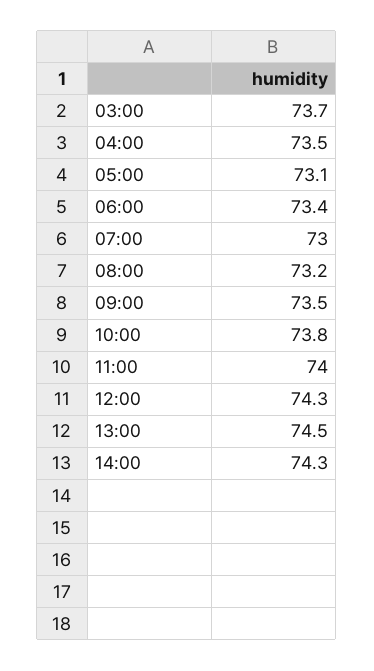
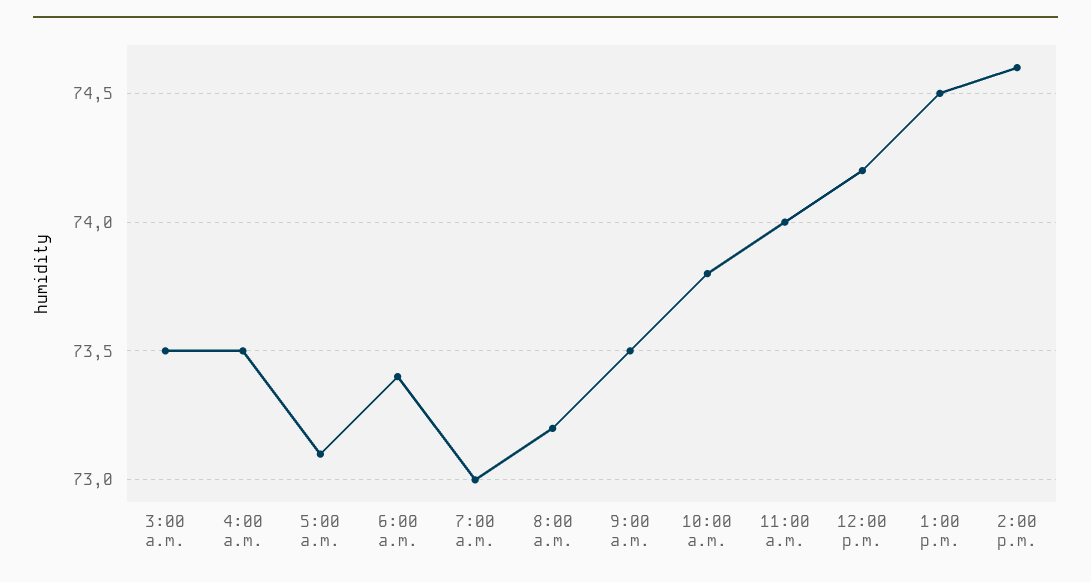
  {
-   "03:00": 73.7,
+   "03:00": 73.5,
    "04:00": 73.5,
    "05:00": 73.1,
    "06:00": 73.4,
    "07:00": 73,
    "08:00": 73.2,
    "09:00": 73.5,
    "10:00": 73.8,
    "11:00": 74,
-   "12:00": 74.3,
+   "12:00": 74.2,
    "13:00": 74.5,
-   "14:00": 74.3
+   "14:00": 74.6
  }

